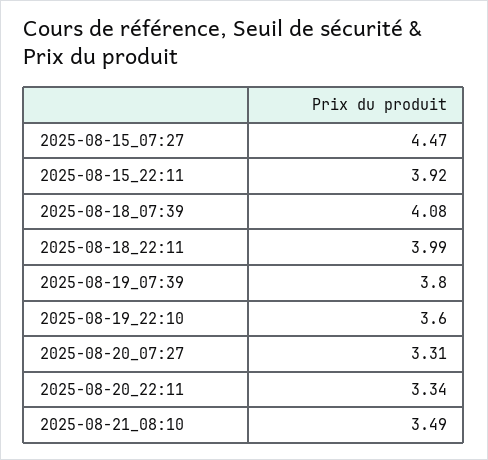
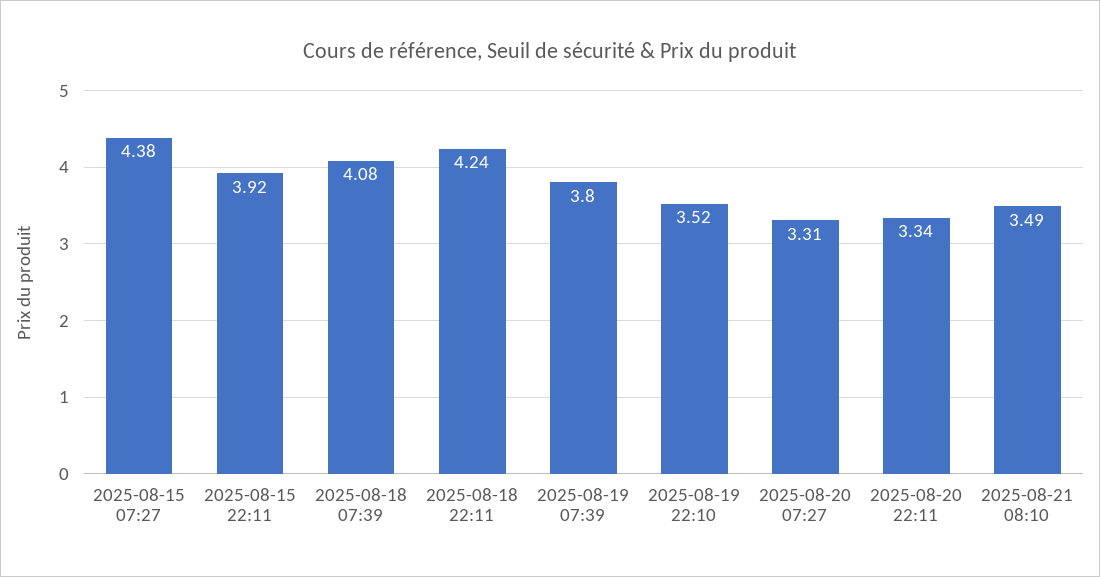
  {
-   "2025-08-15_07:27": 4.47,
+   "2025-08-15_07:27": 4.38,
    "2025-08-15_22:11": 3.92,
    "2025-08-18_07:39": 4.08,
-   "2025-08-18_22:11": 3.99,
+   "2025-08-18_22:11": 4.24,
    "2025-08-19_07:39": 3.8,
-   "2025-08-19_22:10": 3.6,
+   "2025-08-19_22:10": 3.52,
    "2025-08-20_07:27": 3.31,
    "2025-08-20_22:11": 3.34,
    "2025-08-21_08:10": 3.49
  }

